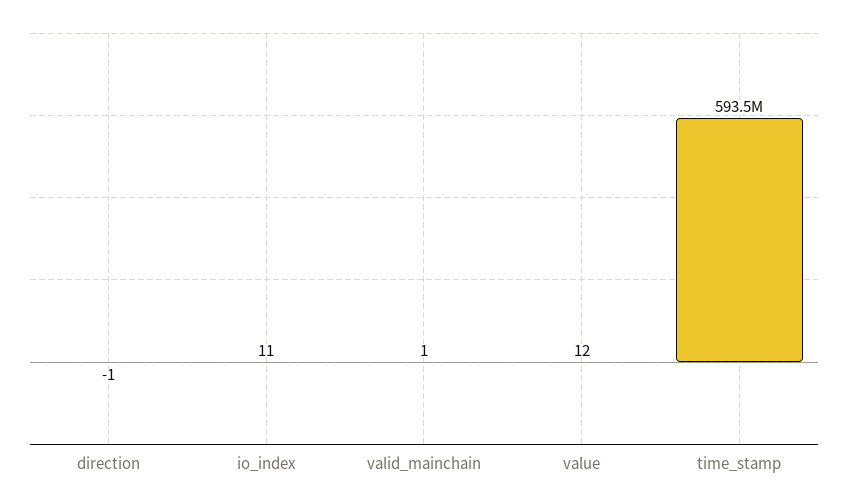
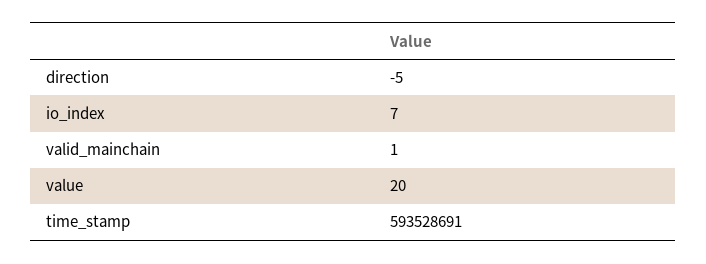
  {
-   "direction": -1,
+   "direction": -5,
-   "io_index": 11,
+   "io_index": 7,
    "valid_mainchain": 1,
-   "value": 12,
+   "value": 20,
    "time_stamp": 593528691
  }

